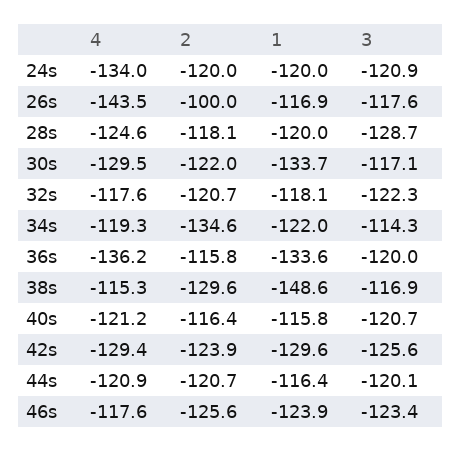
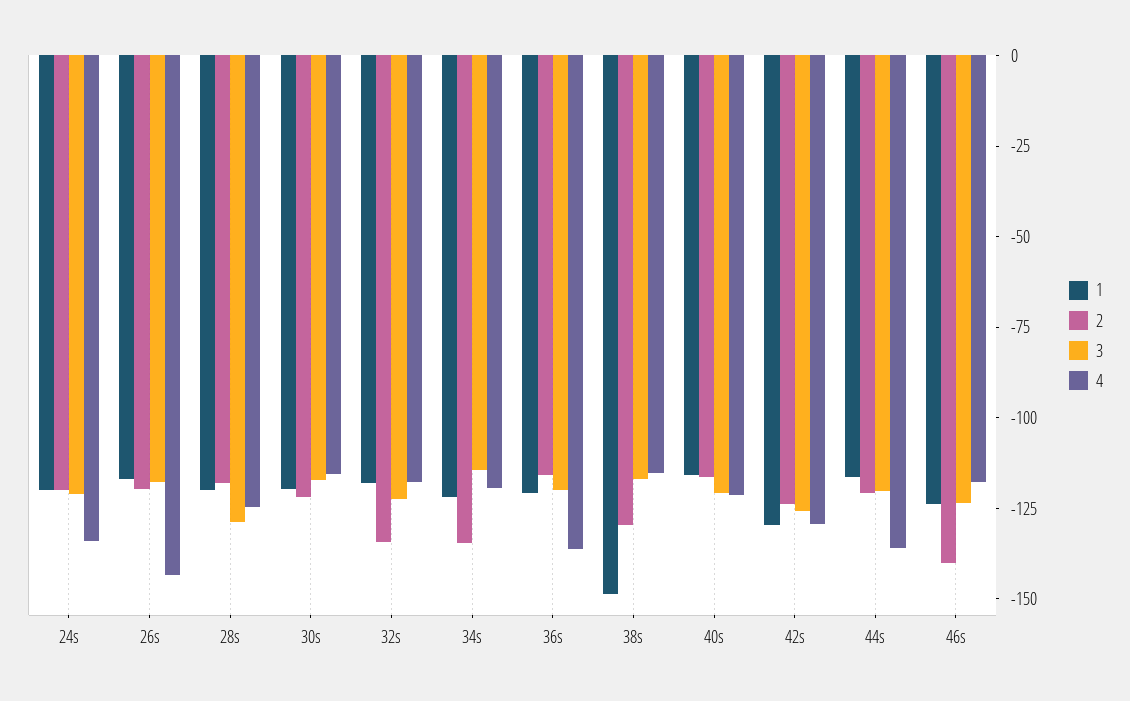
  {
    "4": {
      "24s": -134,
      "26s": -143.5,
      "28s": -124.6,
-     "30s": -129.5,
+     "30s": -115,
      "32s": -117.6,
      "34s": -119.3,
      "36s": -136.2,
      "38s": -115.3,
      "40s": -121.2,
      "42s": -129.4,
-     "44s": -120.9,
+     "44s": -135,
      "46s": -117.6
    },
    "2": {
      "24s": -120,
-     "26s": -100,
+     "26s": -120,
      "28s": -118.1,
      "30s": -122,
-     "32s": -120.7,
+     "32s": -135,
      "34s": -134.6,
      "36s": -115.8,
      "38s": -129.6,
      "40s": -116.4,
      "42s": -123.9,
      "44s": -120.7,
-     "46s": -125.6
+     "46s": -140
    },
    "1": {
      "24s": -120,
      "26s": -116.9,
      "28s": -120,
-     "30s": -133.7,
+     "30s": -120,
      "32s": -118.1,
      "34s": -122,
-     "36s": -133.6,
+     "36s": -120,
      "38s": -148.6,
      "40s": -115.8,
      "42s": -129.6,
      "44s": -116.4,
      "46s": -123.9
    },
    "3": {
      "24s": -120.9,
      "26s": -117.6,
      "28s": -128.7,
      "30s": -117.1,
      "32s": -122.3,
      "34s": -114.3,
      "36s": -120,
      "38s": -116.9,
      "40s": -120.7,
      "42s": -125.6,
      "44s": -120.1,
      "46s": -123.4
    }
  }

